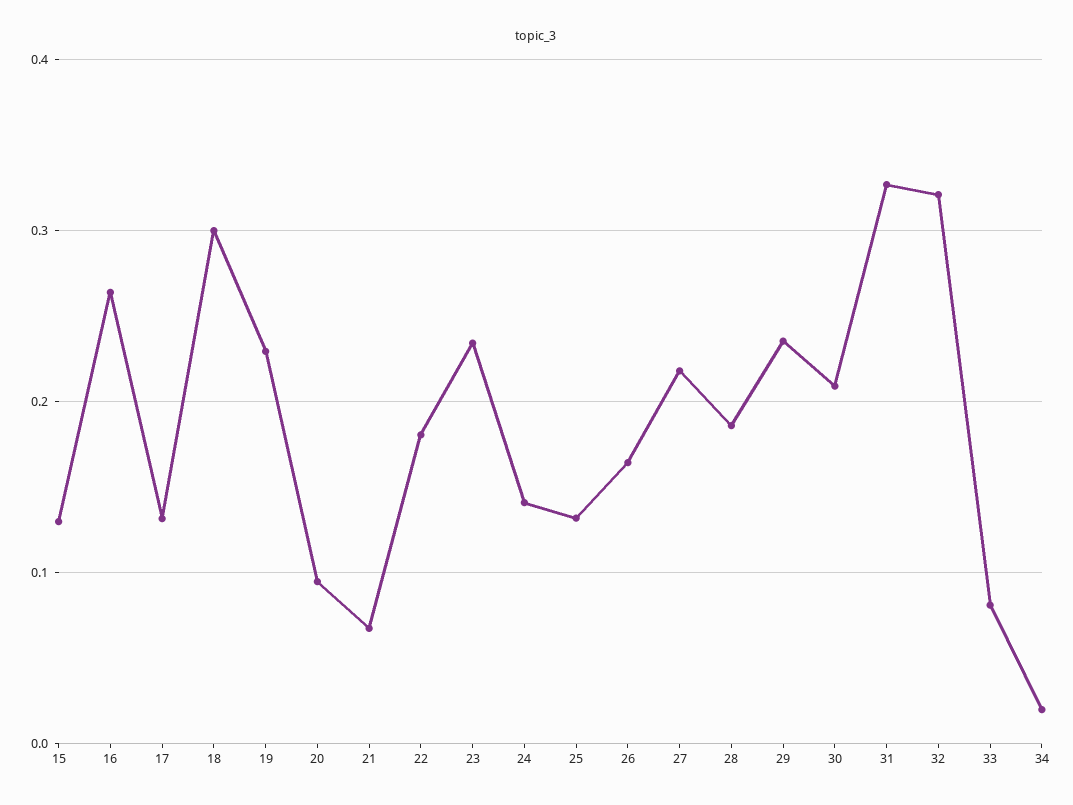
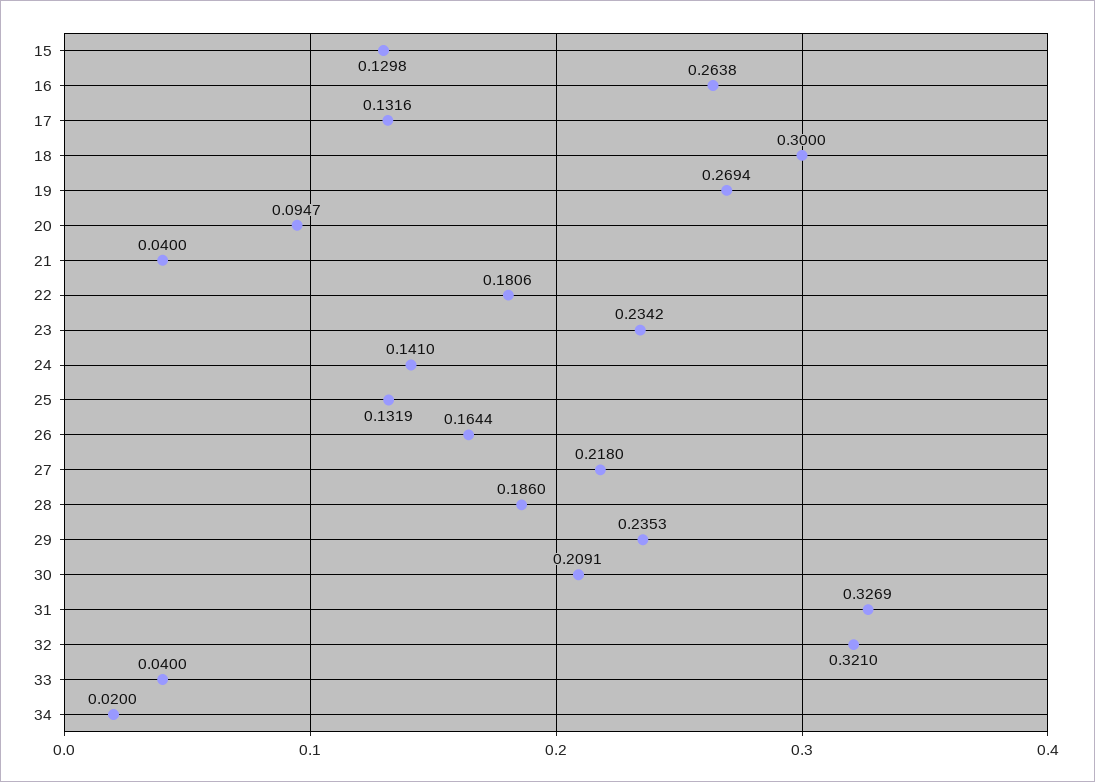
  {
    "15": 0.1298,
    "16": 0.2638,
    "17": 0.1316,
    "18": 0.3,
-   "19": 0.23,
+   "19": 0.2694,
    "20": 0.0947,
-   "21": 0.07,
+   "21": 0.04,
    "22": 0.1806,
    "23": 0.2342,
    "24": 0.141,
    "25": 0.1319,
    "26": 0.1644,
    "27": 0.218,
    "28": 0.186,
    "29": 0.2353,
    "30": 0.2091,
    "31": 0.3269,
    "32": 0.321,
-   "33": 0.08,
+   "33": 0.04,
    "34": 0.02
  }

